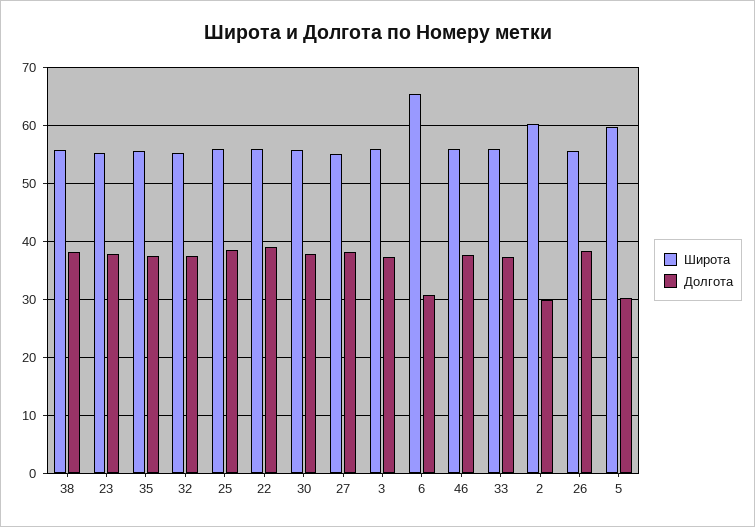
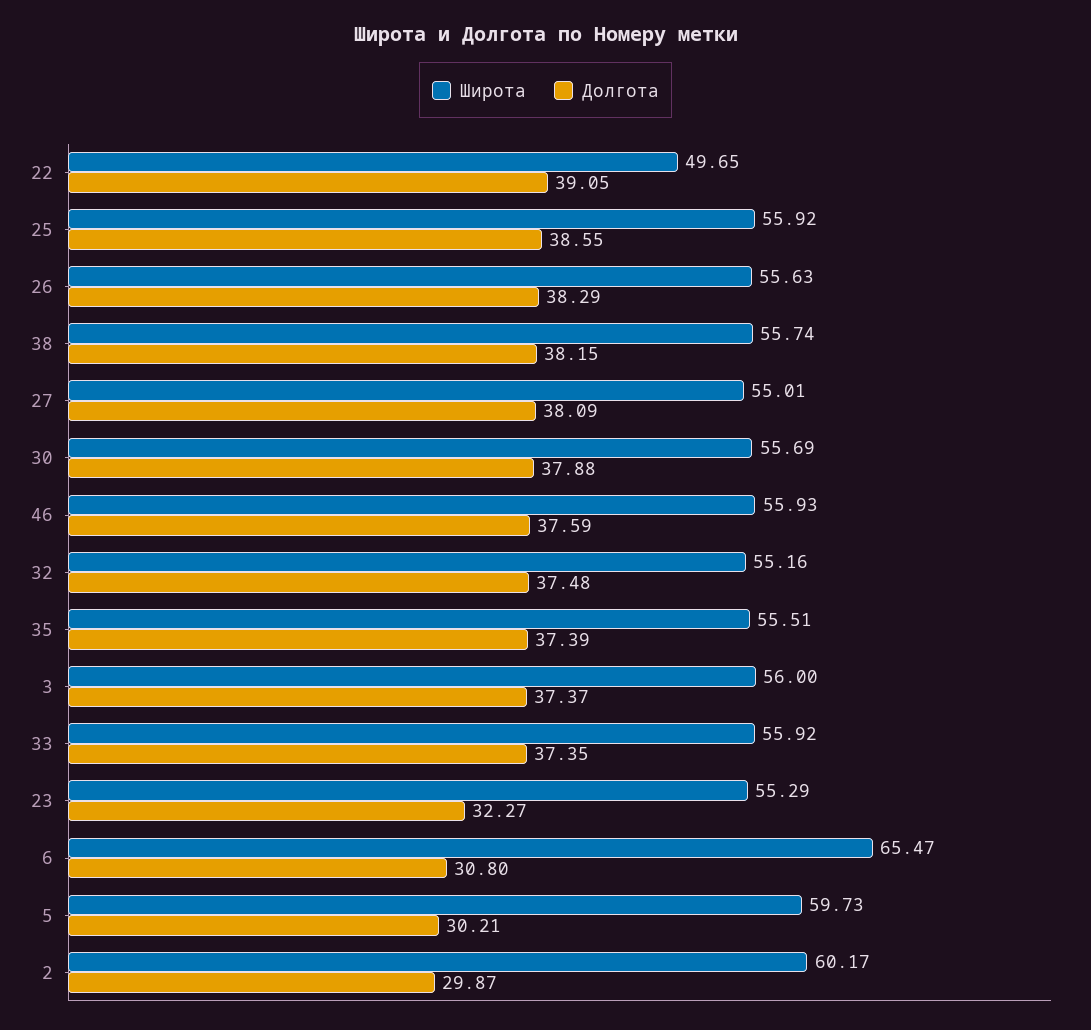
  {
    "Широта": {
      "38": 55.74,
      "23": 55.29,
      "35": 55.51,
      "32": 55.16,
      "25": 55.92,
-     "22": 56,
+     "22": 49.65,
      "30": 55.69,
      "27": 55.01,
      "3": 56,
      "6": 65.47,
      "46": 55.93,
      "33": 55.92,
      "2": 60.17,
      "26": 55.63,
      "5": 59.73
    },
    "Долгота": {
      "38": 38.15,
-     "23": 38,
+     "23": 32.27,
      "35": 37.39,
      "32": 37.48,
      "25": 38.55,
      "22": 39.05,
      "30": 37.88,
      "27": 38.09,
      "3": 37.37,
      "6": 30.8,
      "46": 37.59,
      "33": 37.35,
      "2": 29.87,
      "26": 38.29,
      "5": 30.21
    }
  }

